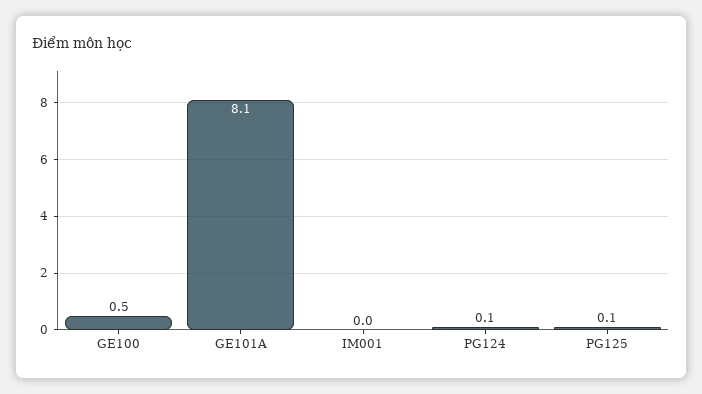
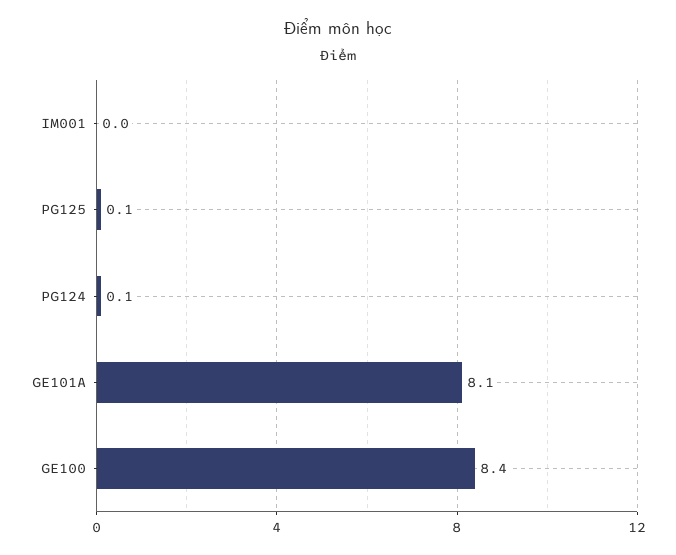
  {
-   "GE100": 0.5,
+   "GE100": 8.4,
    "GE101A": 8.1,
    "IM001": 0,
    "PG124": 0.1,
    "PG125": 0.1
  }

